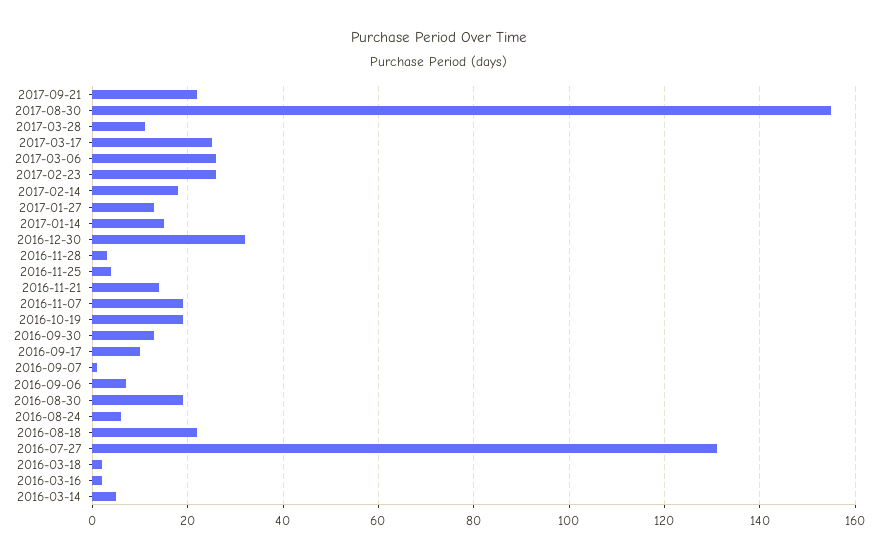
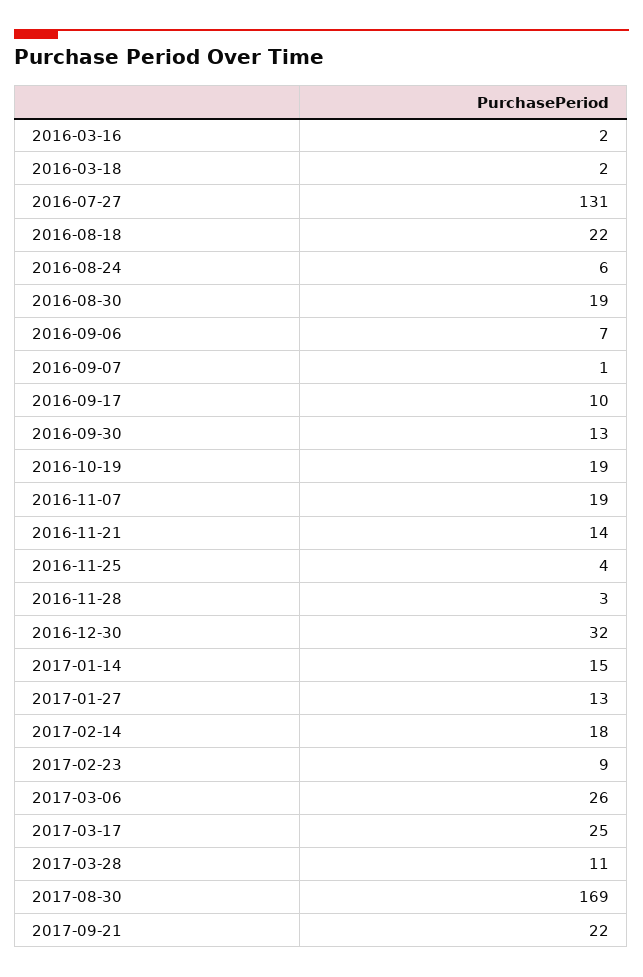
  {
    "2017-09-21": 22,
-   "2017-08-30": 155,
+   "2017-08-30": 169,
    "2017-03-28": 11,
    "2017-03-17": 25,
    "2017-03-06": 26,
-   "2017-02-23": 25,
+   "2017-02-23": 9,
    "2017-02-14": 18,
    "2017-01-27": 13,
    "2017-01-14": 15,
    "2016-12-30": 32,
    "2016-11-28": 3,
    "2016-11-25": 4,
    "2016-11-21": 14,
    "2016-11-07": 19,
    "2016-10-19": 19,
    "2016-09-30": 13,
    "2016-09-17": 10,
    "2016-09-07": 1,
    "2016-09-06": 7,
    "2016-08-30": 19,
    "2016-08-24": 6,
    "2016-08-18": 22,
    "2016-07-27": 131,
    "2016-03-18": 2,
-   "2016-03-16": 2,
+   "2016-03-16": 2
-   "2016-03-14": 5
  }

